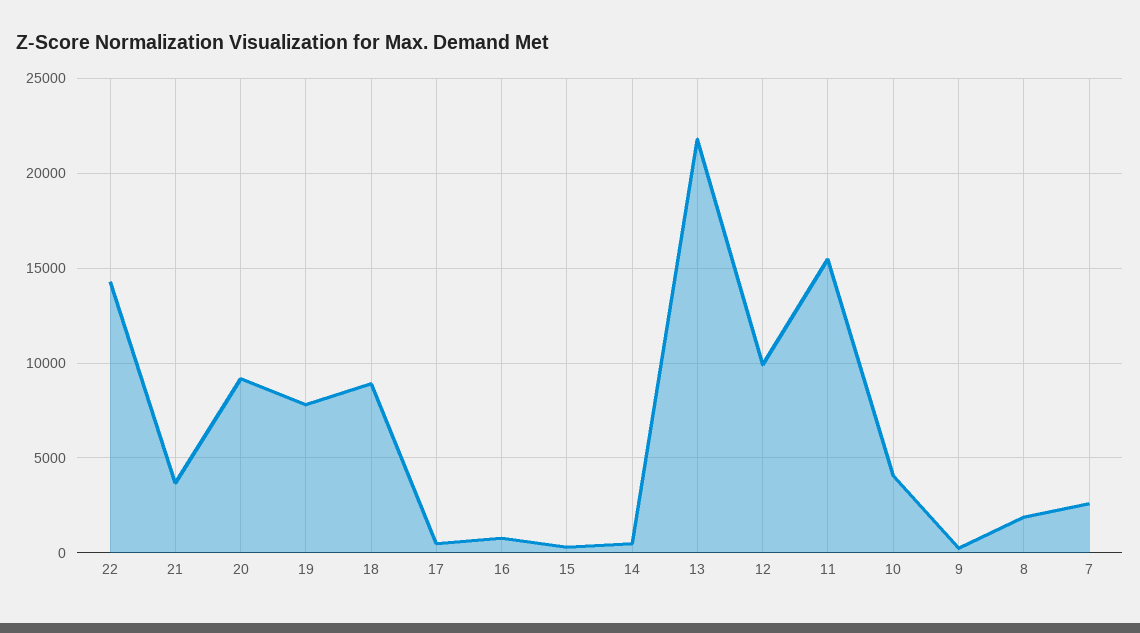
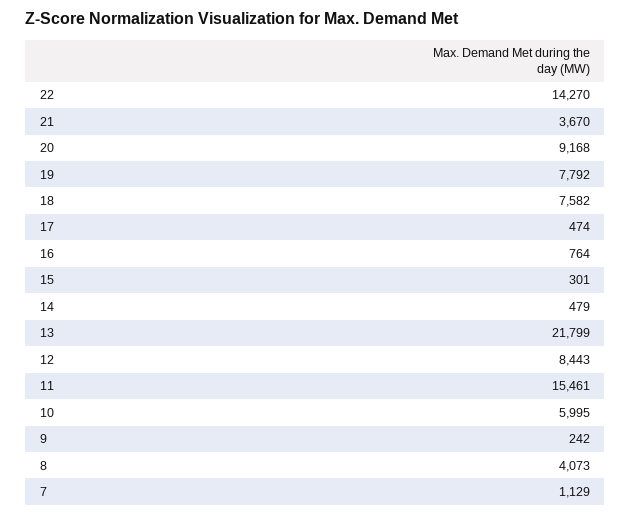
  {
    "22": 14270,
    "21": 3670,
    "20": 9168,
    "19": 7792,
-   "18": 9000,
+   "18": 7582,
    "17": 474,
    "16": 764,
    "15": 301,
    "14": 479,
    "13": 21799,
-   "12": 10000,
+   "12": 8443,
    "11": 15461,
-   "10": 4000,
+   "10": 5995,
    "9": 242,
-   "8": 2000,
+   "8": 4073,
-   "7": 2500
+   "7": 1129
  }

